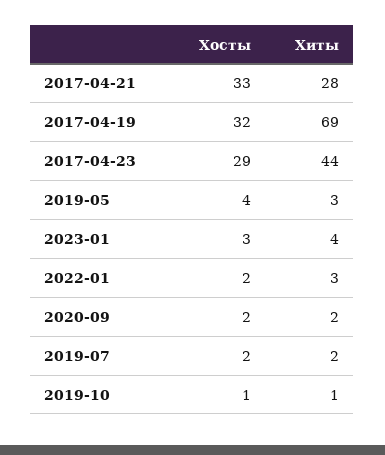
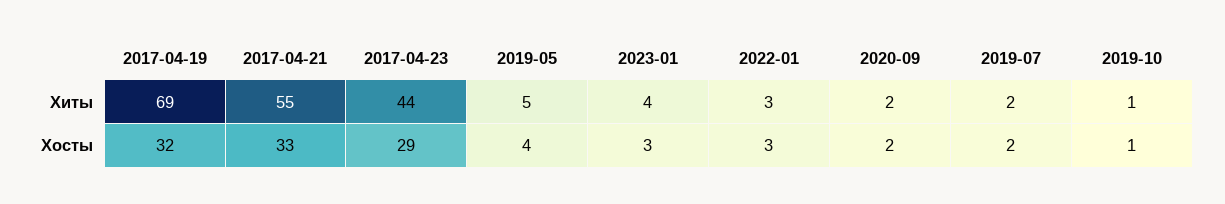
  {
    "Хосты": {
      "2017-04-21": 33,
      "2017-04-19": 32,
      "2017-04-23": 29,
      "2019-05": 4,
      "2023-01": 3,
-     "2022-01": 2,
+     "2022-01": 3,
      "2020-09": 2,
      "2019-07": 2,
      "2019-10": 1
    },
    "Хиты": {
-     "2017-04-21": 28,
+     "2017-04-21": 55,
      "2017-04-19": 69,
      "2017-04-23": 44,
-     "2019-05": 3,
+     "2019-05": 5,
      "2023-01": 4,
      "2022-01": 3,
      "2020-09": 2,
      "2019-07": 2,
      "2019-10": 1
    }
  }

